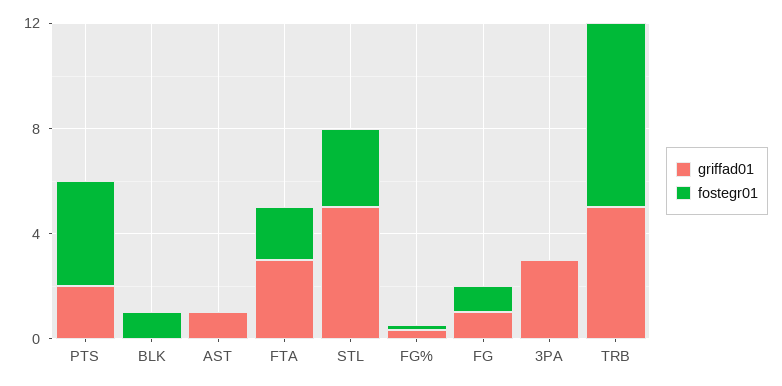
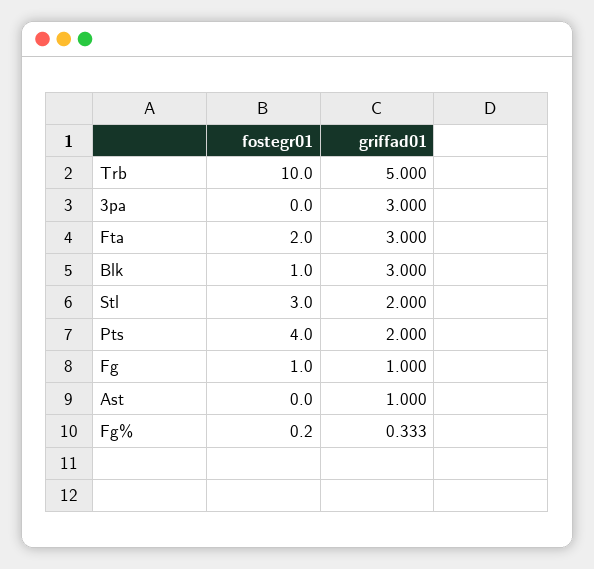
  {
    "griffad01": {
      "PTS": 2,
-     "BLK": 0,
+     "BLK": 3,
      "AST": 1,
      "FTA": 3,
-     "STL": 5,
+     "STL": 2,
      "FG%": 0.333,
      "FG": 1,
      "3PA": 3,
      "TRB": 5
    },
    "fostegr01": {
      "PTS": 4,
      "BLK": 1,
      "AST": 0,
      "FTA": 2,
      "STL": 3,
      "FG%": 0.2,
      "FG": 1,
      "3PA": 0,
-     "TRB": 7
+     "TRB": 10
    }
  }

